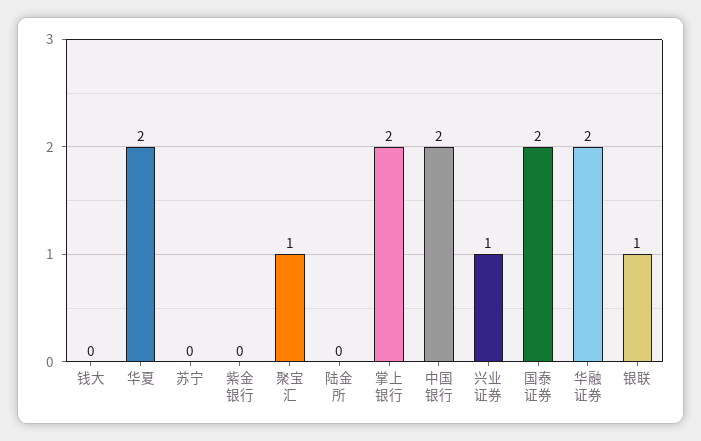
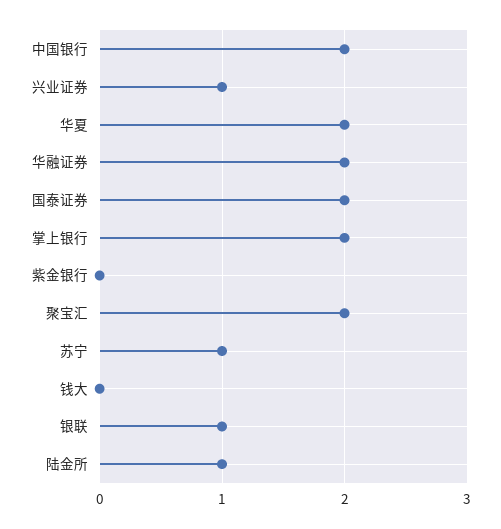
  {
    "钱大": 0,
    "华夏": 2,
-   "苏宁": 0,
+   "苏宁": 1,
    "紫金银行": 0,
-   "聚宝汇": 1,
+   "聚宝汇": 2,
-   "陆金所": 0,
+   "陆金所": 1,
    "掌上银行": 2,
    "中国银行": 2,
    "兴业证券": 1,
    "国泰证券": 2,
    "华融证券": 2,
    "银联": 1
  }

